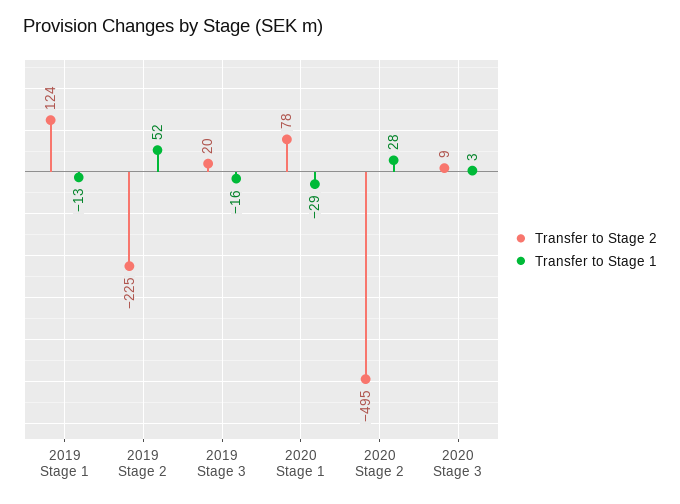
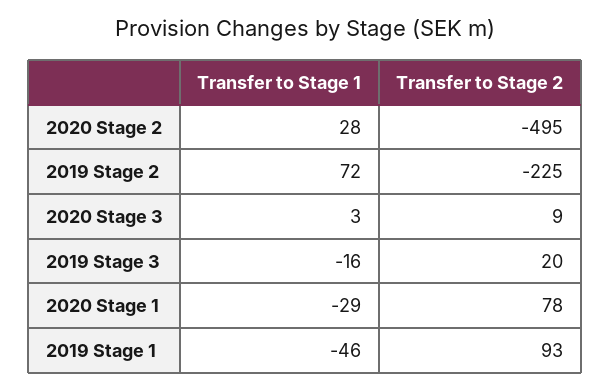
  {
    "Transfer to Stage 2": {
-     "2019 Stage 1": 124,
+     "2019 Stage 1": 93,
      "2019 Stage 2": -225,
      "2019 Stage 3": 20,
      "2020 Stage 1": 78,
      "2020 Stage 2": -495,
      "2020 Stage 3": 9
    },
    "Transfer to Stage 1": {
-     "2019 Stage 1": -13,
+     "2019 Stage 1": -46,
-     "2019 Stage 2": 52,
+     "2019 Stage 2": 72,
      "2019 Stage 3": -16,
      "2020 Stage 1": -29,
      "2020 Stage 2": 28,
      "2020 Stage 3": 3
    }
  }

